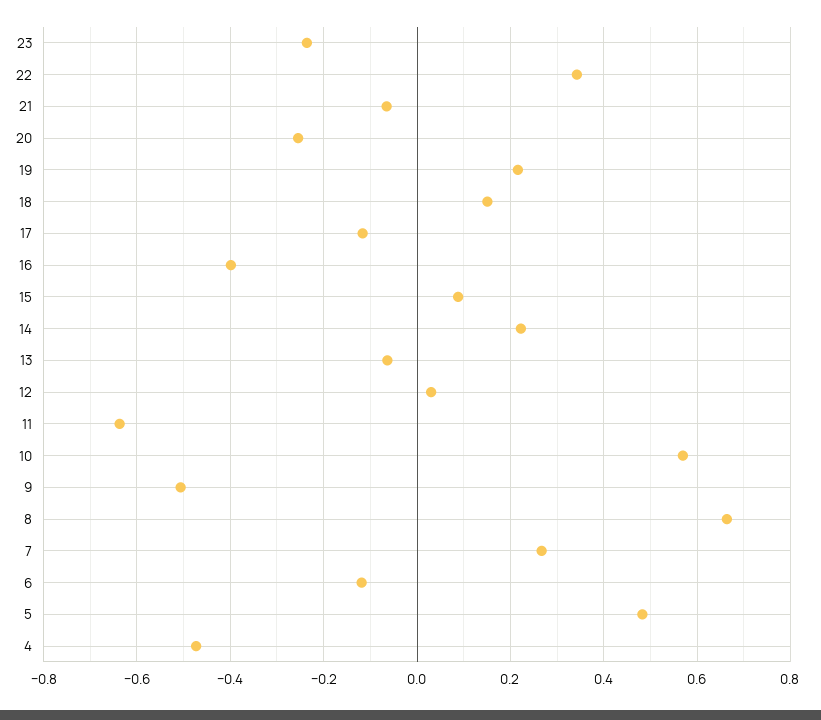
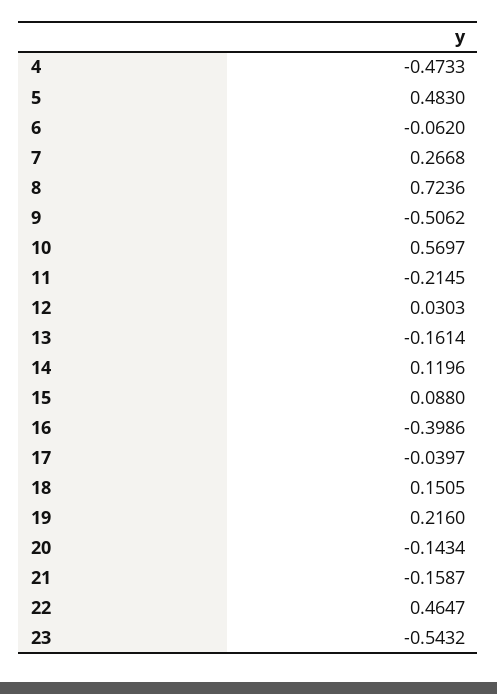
  {
-   "23": -0.24,
+   "23": -0.5432,
-   "22": 0.34,
+   "22": 0.4647,
-   "21": -0.06,
+   "21": -0.1587,
-   "20": -0.26,
+   "20": -0.1434,
    "19": 0.216,
    "18": 0.1505,
-   "17": -0.12,
+   "17": -0.0397,
    "16": -0.3986,
    "15": 0.088,
-   "14": 0.22,
+   "14": 0.1196,
-   "13": -0.06,
+   "13": -0.1614,
    "12": 0.0303,
-   "11": -0.64,
+   "11": -0.2145,
    "10": 0.5697,
    "9": -0.5062,
-   "8": 0.66,
+   "8": 0.7236,
    "7": 0.2668,
-   "6": -0.12,
+   "6": -0.062,
    "5": 0.483,
    "4": -0.4733
  }

